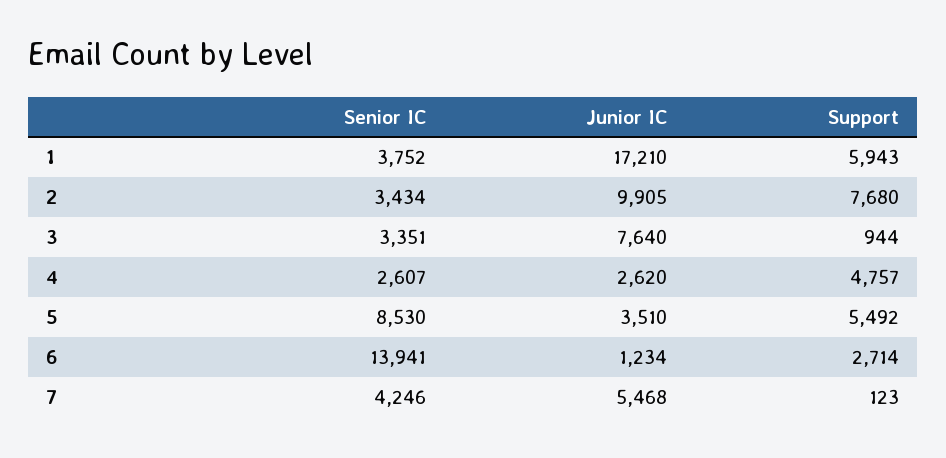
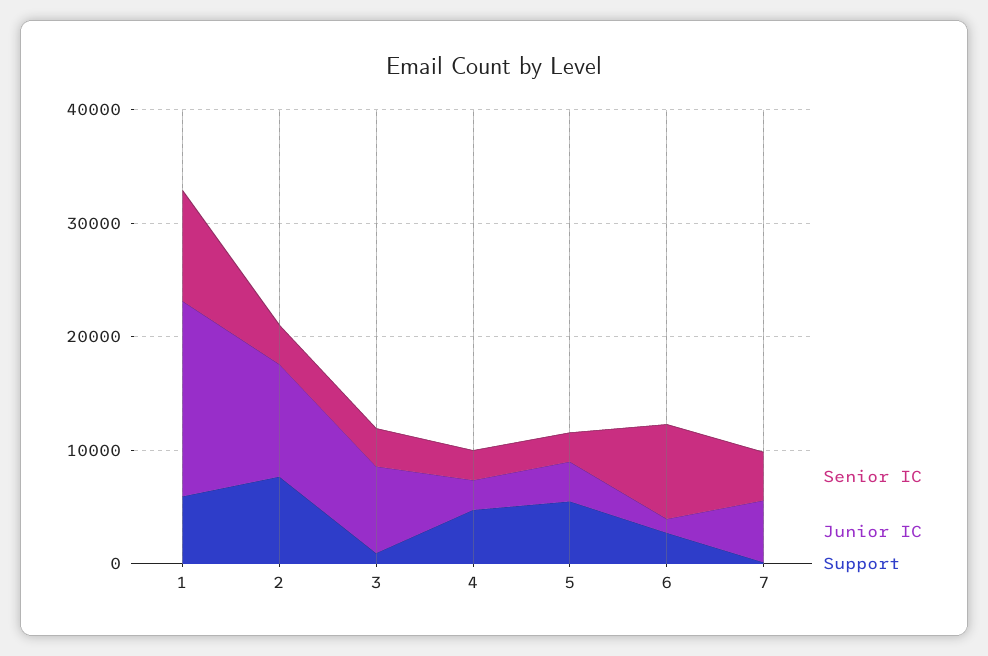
  {
    "Senior IC": {
-     "1": 3752,
+     "1": 10000,
      "2": 3434,
      "3": 3351,
      "4": 2607,
-     "5": 8530,
+     "5": 2000,
-     "6": 13941,
+     "6": 8000,
      "7": 4246
    },
    "Junior IC": {
      "1": 17210,
      "2": 9905,
      "3": 7640,
      "4": 2620,
      "5": 3510,
      "6": 1234,
      "7": 5468
    },
    "Support": {
      "1": 5943,
      "2": 7680,
      "3": 944,
      "4": 4757,
      "5": 5492,
      "6": 2714,
      "7": 123
    }
  }

